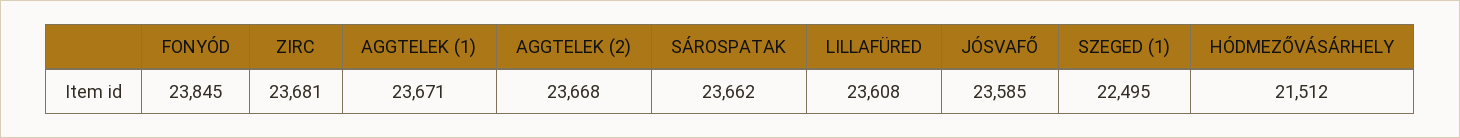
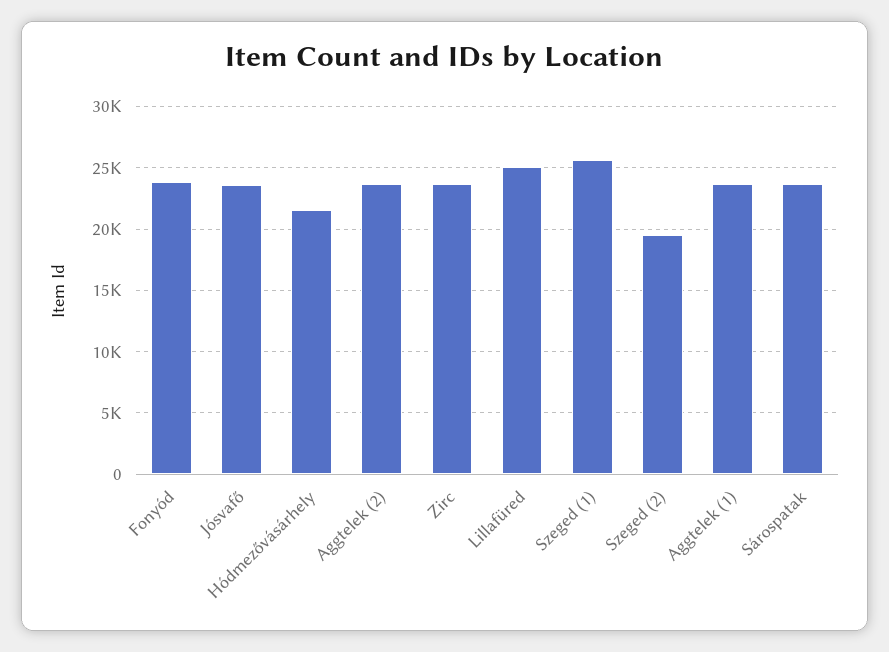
  {
    "FONYÓD": 23845,
    "ZIRC": 23681,
    "AGGTELEK (1)": 23671,
    "AGGTELEK (2)": 23668,
    "SÁROSPATAK": 23662,
-   "LILLAFÜRED": 23608,
+   "LILLAFÜRED": 25000,
    "JÓSVAFŐ": 23585,
-   "SZEGED (1)": 22495,
+   "SZEGED (1)": 25500,
-   "HÓDMEZŐVÁSÁRHELY": 21512
+   "HÓDMEZŐVÁSÁRHELY": 21512,
+   "Szeged (2)": 19500
  }

